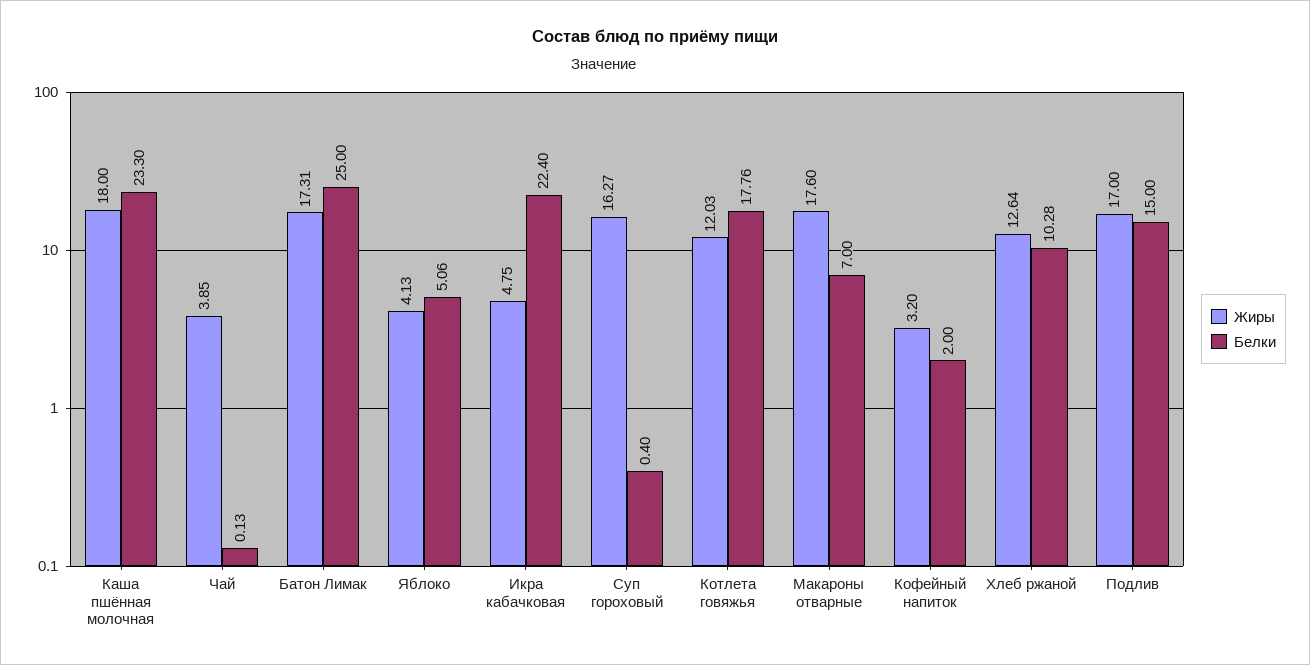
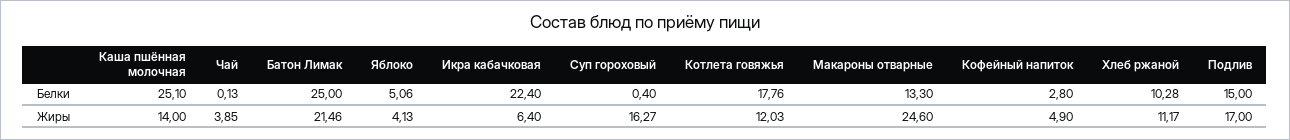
  {
    "Жиры": {
-     "Каша пшённая молочная": 18,
+     "Каша пшённая молочная": 14,
      "Чай": 3.85,
-     "Батон Лимак": 17.31,
+     "Батон Лимак": 21.46,
      "Яблоко": 4.13,
-     "Икра кабачковая": 4.75,
+     "Икра кабачковая": 6.4,
      "Суп гороховый": 16.27,
      "Котлета говяжья": 12.03,
-     "Макароны отварные": 17.6,
+     "Макароны отварные": 24.6,
-     "Кофейный напиток": 3.2,
+     "Кофейный напиток": 4.9,
-     "Хлеб ржаной": 12.64,
+     "Хлеб ржаной": 11.17,
      "Подлив": 17
    },
    "Белки": {
-     "Каша пшённая молочная": 23.3,
+     "Каша пшённая молочная": 25.1,
      "Чай": 0.13,
      "Батон Лимак": 25,
      "Яблоко": 5.06,
      "Икра кабачковая": 22.4,
      "Суп гороховый": 0.4,
      "Котлета говяжья": 17.76,
-     "Макароны отварные": 7,
+     "Макароны отварные": 13.3,
-     "Кофейный напиток": 2,
+     "Кофейный напиток": 2.8,
      "Хлеб ржаной": 10.28,
      "Подлив": 15
    }
  }

